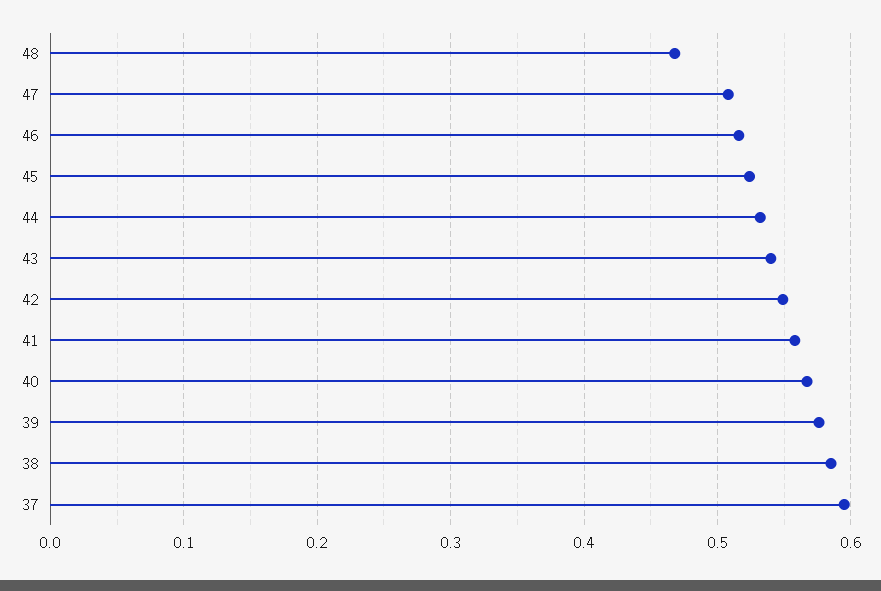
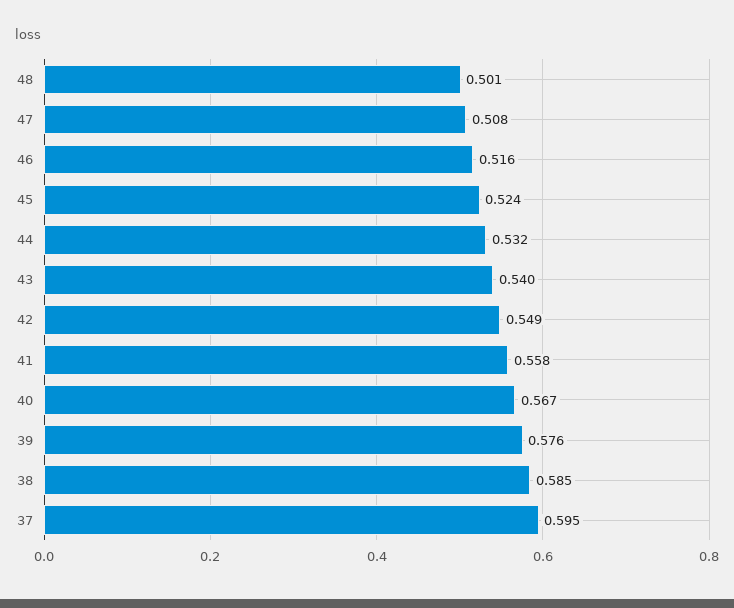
  {
-   "48": 0.47,
+   "48": 0.501,
    "47": 0.508,
    "46": 0.516,
    "45": 0.524,
    "44": 0.532,
    "43": 0.54,
    "42": 0.549,
    "41": 0.558,
    "40": 0.567,
    "39": 0.576,
    "38": 0.585,
    "37": 0.595
  }

